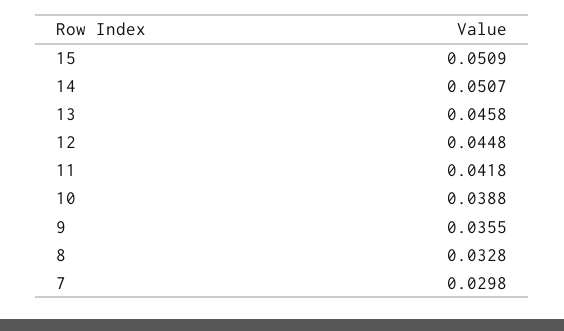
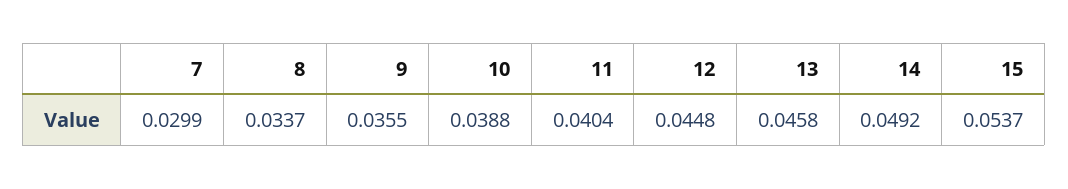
  {
-   "15": 0.0509,
+   "15": 0.0537,
-   "14": 0.0507,
+   "14": 0.0492,
    "13": 0.0458,
    "12": 0.0448,
-   "11": 0.0418,
+   "11": 0.0404,
    "10": 0.0388,
    "9": 0.0355,
-   "8": 0.0328,
+   "8": 0.0337,
-   "7": 0.0298
+   "7": 0.0299
  }

